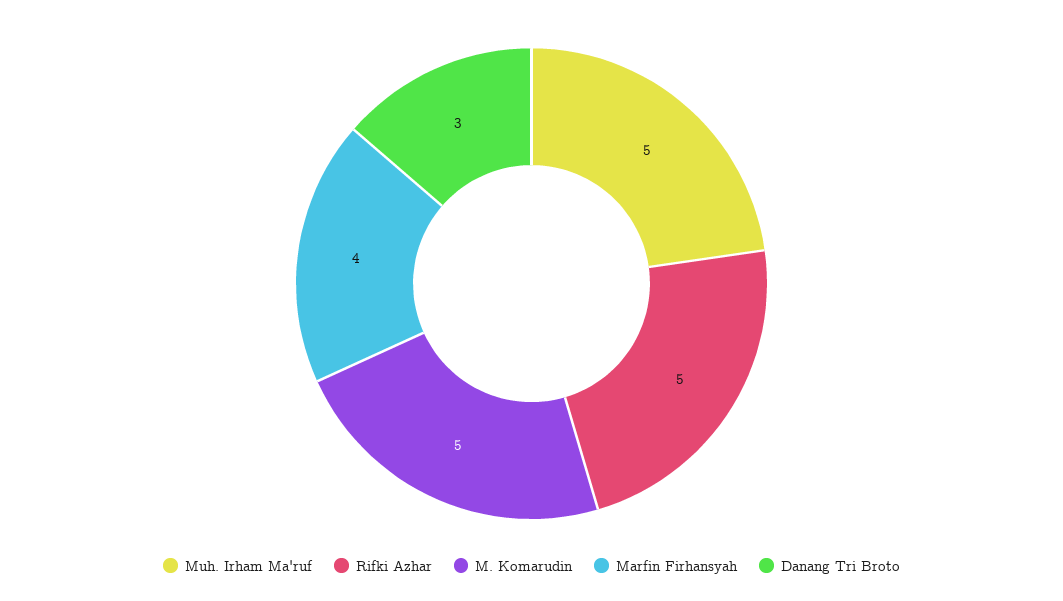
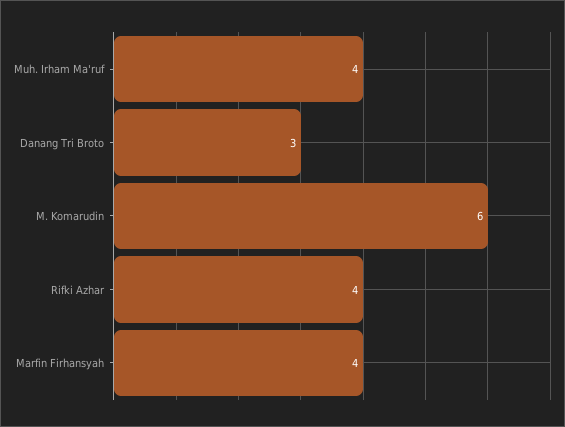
  {
-   "Muh. Irham Ma'ruf": 5,
+   "Muh. Irham Ma'ruf": 4,
-   "Rifki Azhar": 5,
+   "Rifki Azhar": 4,
-   "M. Komarudin": 5,
+   "M. Komarudin": 6,
    "Marfin Firhansyah": 4,
    "Danang Tri Broto": 3
  }

